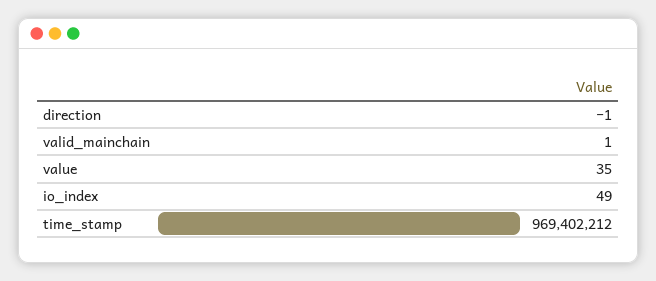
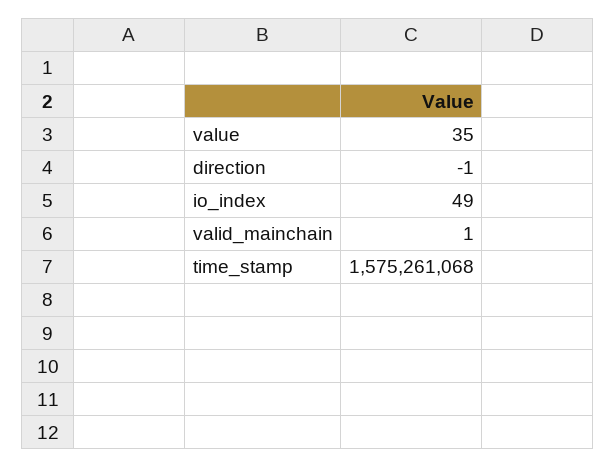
  {
    "direction": -1,
    "valid_mainchain": 1,
    "value": 35,
    "io_index": 49,
-   "time_stamp": 969402212
+   "time_stamp": 1575261068
  }

